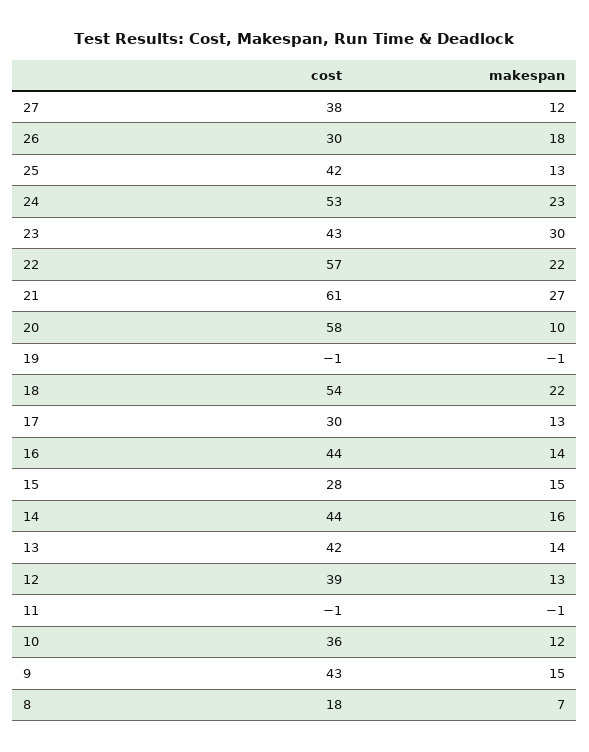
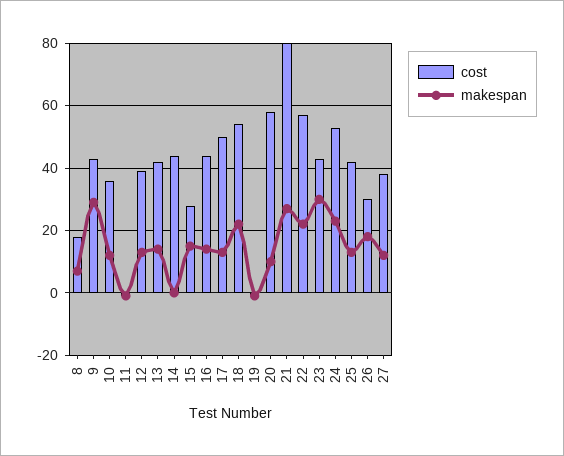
  {
    "cost": {
      "27": 38,
      "26": 30,
      "25": 42,
      "24": 53,
      "23": 43,
      "22": 57,
-     "21": 61,
+     "21": 80,
      "20": 58,
      "19": -1,
      "18": 54,
-     "17": 30,
+     "17": 50,
      "16": 44,
      "15": 28,
      "14": 44,
      "13": 42,
      "12": 39,
      "11": -1,
      "10": 36,
      "9": 43,
      "8": 18
    },
    "makespan": {
      "27": 12,
      "26": 18,
      "25": 13,
      "24": 23,
      "23": 30,
      "22": 22,
      "21": 27,
      "20": 10,
      "19": -1,
      "18": 22,
      "17": 13,
      "16": 14,
      "15": 15,
-     "14": 16,
+     "14": 0,
      "13": 14,
      "12": 13,
      "11": -1,
      "10": 12,
-     "9": 15,
+     "9": 30,
      "8": 7
    }
  }

